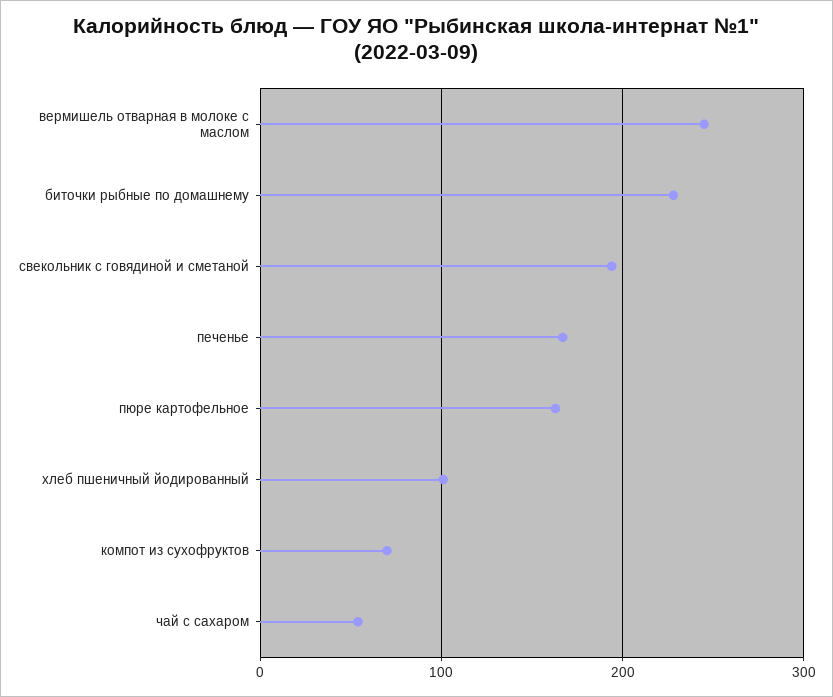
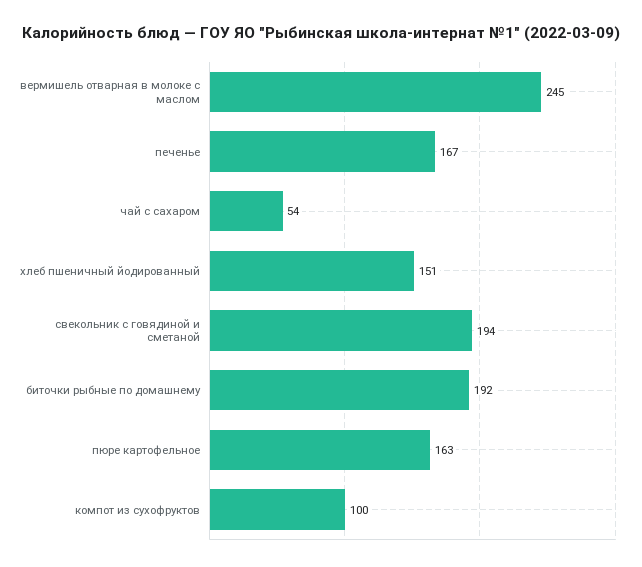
  {
    "вермишель отварная в молоке с маслом": 245,
-   "биточки рыбные по домашнему": 230,
+   "биточки рыбные по домашнему": 192,
    "свекольник с говядиной и сметаной": 194,
    "печенье": 167,
    "пюре картофельное": 163,
-   "хлеб пшеничный йодированный": 100,
+   "хлеб пшеничный йодированный": 151,
-   "компот из сухофруктов": 70,
+   "компот из сухофруктов": 100,
    "чай с сахаром": 54
  }

